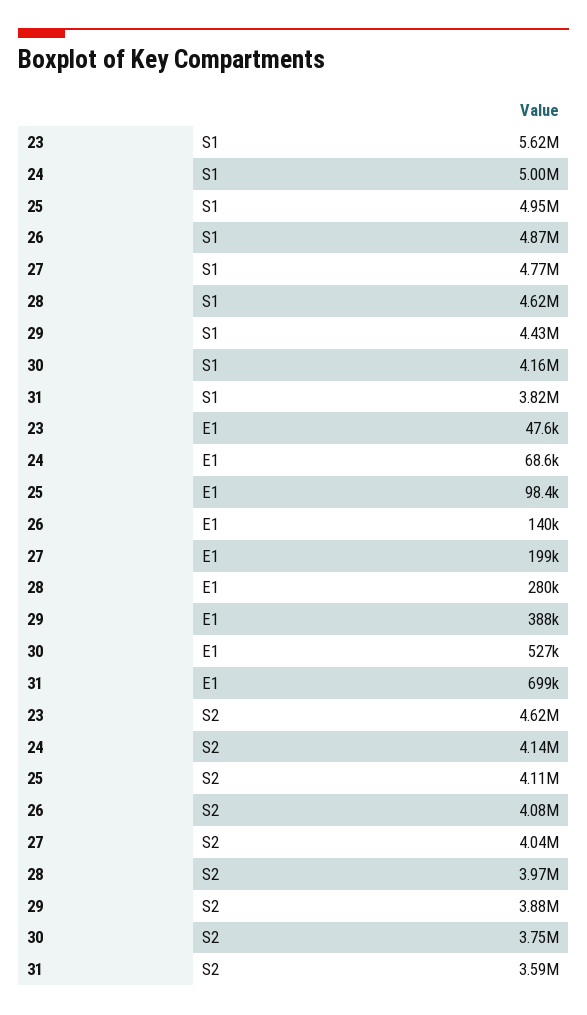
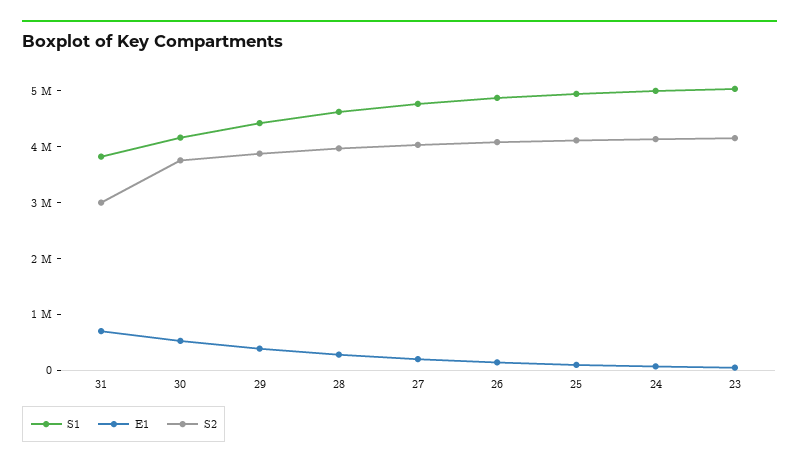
  {
    "S1": {
-     "23": 5620000,
+     "23": 5000000,
      "24": 5000000,
      "25": 4950000,
      "26": 4870000,
      "27": 4770000,
      "28": 4620000,
      "29": 4430000,
      "30": 4160000,
      "31": 3820000
    },
    "E1": {
      "23": 47600,
      "24": 68600,
      "25": 98400,
      "26": 140000,
      "27": 199000,
      "28": 280000,
      "29": 388000,
      "30": 527000,
      "31": 699000
    },
    "S2": {
-     "23": 4620000,
+     "23": 4200000,
      "24": 4140000,
      "25": 4110000,
      "26": 4080000,
      "27": 4040000,
      "28": 3970000,
      "29": 3880000,
      "30": 3750000,
-     "31": 3590000
+     "31": 3000000
    }
  }

